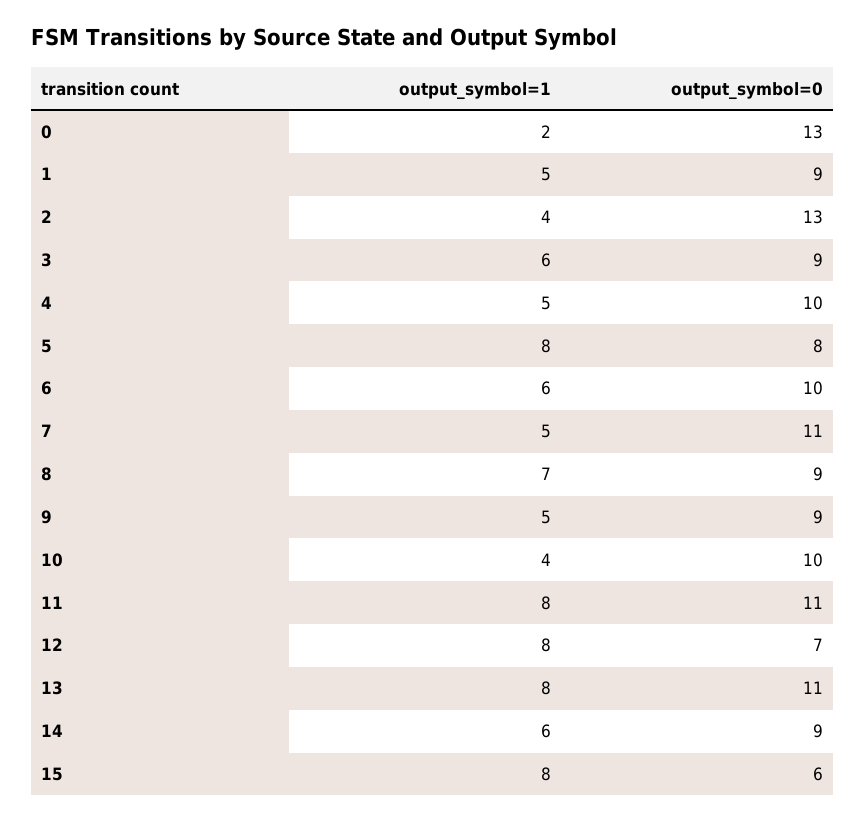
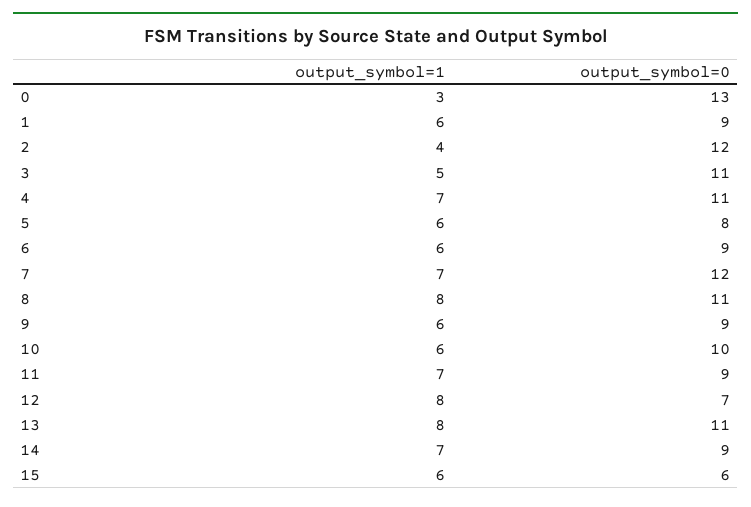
  {
    "output_symbol=1": {
-     "0": 2,
+     "0": 3,
-     "1": 5,
+     "1": 6,
      "2": 4,
-     "3": 6,
+     "3": 5,
-     "4": 5,
+     "4": 7,
-     "5": 8,
+     "5": 6,
      "6": 6,
-     "7": 5,
+     "7": 7,
-     "8": 7,
+     "8": 8,
-     "9": 5,
+     "9": 6,
-     "10": 4,
+     "10": 6,
-     "11": 8,
+     "11": 7,
      "12": 8,
      "13": 8,
-     "14": 6,
+     "14": 7,
-     "15": 8
+     "15": 6
    },
    "output_symbol=0": {
      "0": 13,
      "1": 9,
-     "2": 13,
+     "2": 12,
-     "3": 9,
+     "3": 11,
-     "4": 10,
+     "4": 11,
      "5": 8,
-     "6": 10,
+     "6": 9,
-     "7": 11,
+     "7": 12,
-     "8": 9,
+     "8": 11,
      "9": 9,
      "10": 10,
-     "11": 11,
+     "11": 9,
      "12": 7,
      "13": 11,
      "14": 9,
      "15": 6
    }
  }

